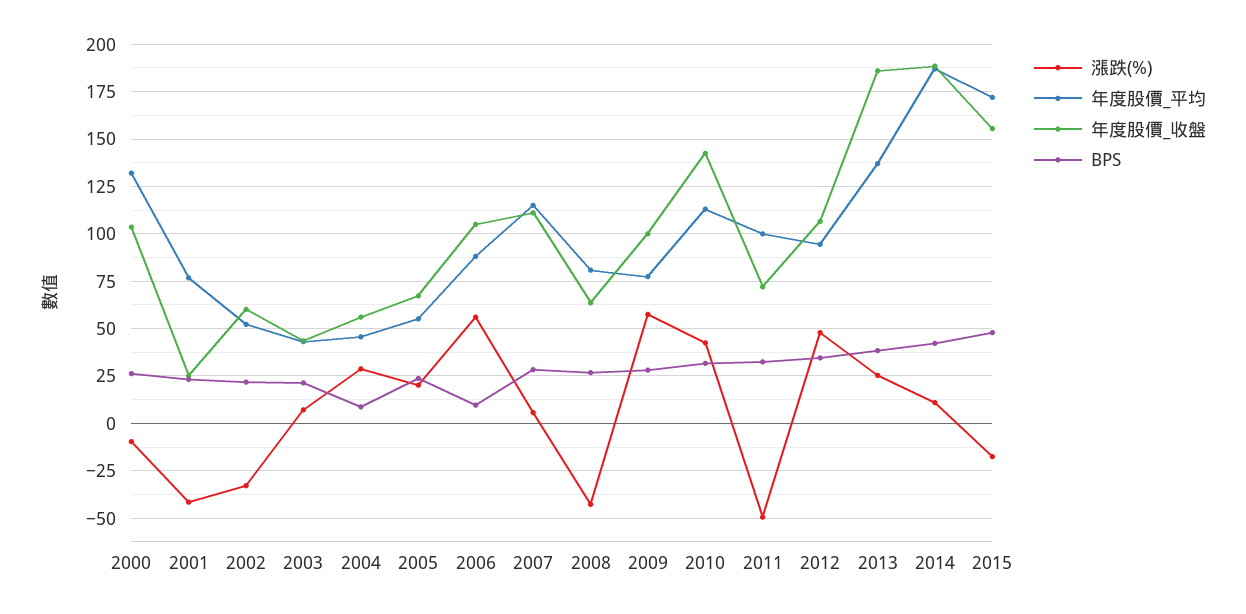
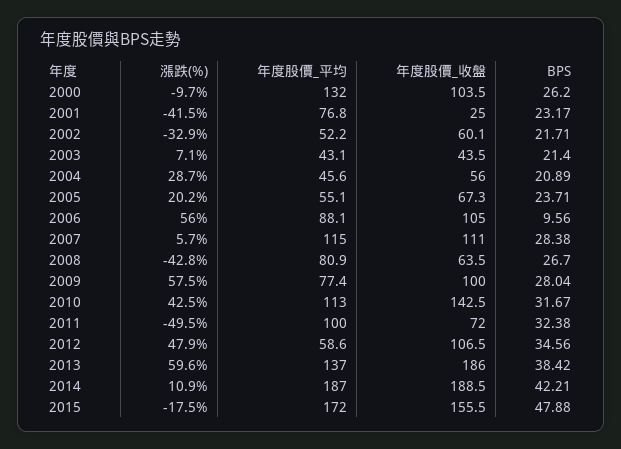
  {
    "漲跌(%)": {
      "2000": -9.7,
      "2001": -41.5,
      "2002": -32.9,
      "2003": 7.1,
      "2004": 28.7,
      "2005": 20.2,
      "2006": 56,
      "2007": 5.7,
      "2008": -42.8,
      "2009": 57.5,
      "2010": 42.5,
      "2011": -49.5,
      "2012": 47.9,
-     "2013": 25,
+     "2013": 59.6,
      "2014": 10.9,
      "2015": -17.5
    },
    "年度股價_平均": {
      "2000": 132,
      "2001": 76.8,
      "2002": 52.2,
      "2003": 43.1,
      "2004": 45.6,
      "2005": 55.1,
      "2006": 88.1,
      "2007": 115,
      "2008": 80.9,
      "2009": 77.4,
      "2010": 113,
      "2011": 100,
-     "2012": 95,
+     "2012": 58.6,
      "2013": 137,
      "2014": 187,
      "2015": 172
    },
    "年度股價_收盤": {
      "2000": 103.5,
      "2001": 25,
      "2002": 60.1,
      "2003": 43.5,
      "2004": 56,
      "2005": 67.3,
      "2006": 105,
      "2007": 111,
      "2008": 63.5,
      "2009": 100,
      "2010": 142.5,
      "2011": 72,
      "2012": 106.5,
      "2013": 186,
      "2014": 188.5,
      "2015": 155.5
    },
    "BPS": {
      "2000": 26.2,
      "2001": 23.17,
      "2002": 21.71,
      "2003": 21.4,
-     "2004": 10,
+     "2004": 20.89,
      "2005": 23.71,
      "2006": 9.56,
      "2007": 28.38,
      "2008": 26.7,
      "2009": 28.04,
      "2010": 31.67,
      "2011": 32.38,
      "2012": 34.56,
      "2013": 38.42,
      "2014": 42.21,
      "2015": 47.88
    }
  }

